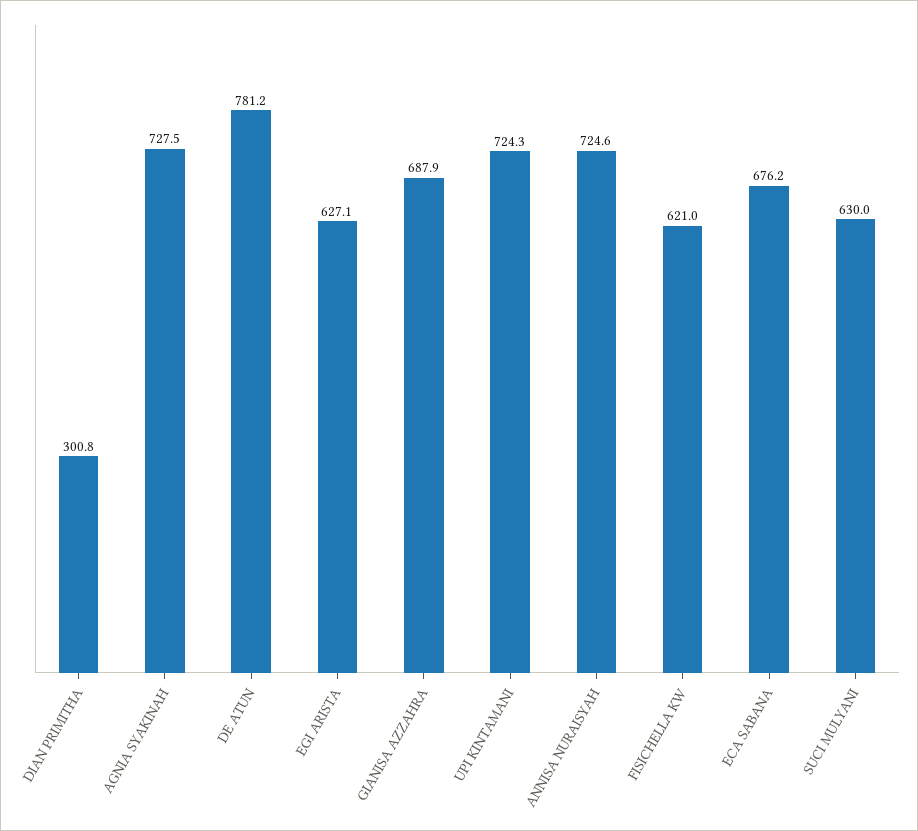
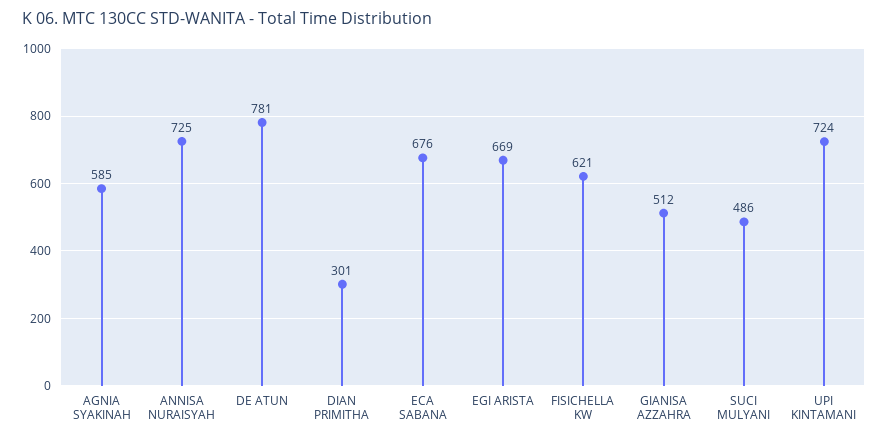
  {
    "DIAN PRIMITHA": 300.8,
-   "AGNIA SYAKINAH": 727.5,
+   "AGNIA SYAKINAH": 585,
    "DE ATUN": 781.2,
-   "EGI ARISTA": 627.1,
+   "EGI ARISTA": 669,
-   "GIANISA AZZAHRA": 687.9,
+   "GIANISA AZZAHRA": 512,
    "UPI KINTAMANI": 724.3,
    "ANNISA NURAISYAH": 724.6,
    "FISICHELLA KW": 621,
    "ECA SABANA": 676.2,
-   "SUCI MULYANI": 630
+   "SUCI MULYANI": 486
  }

